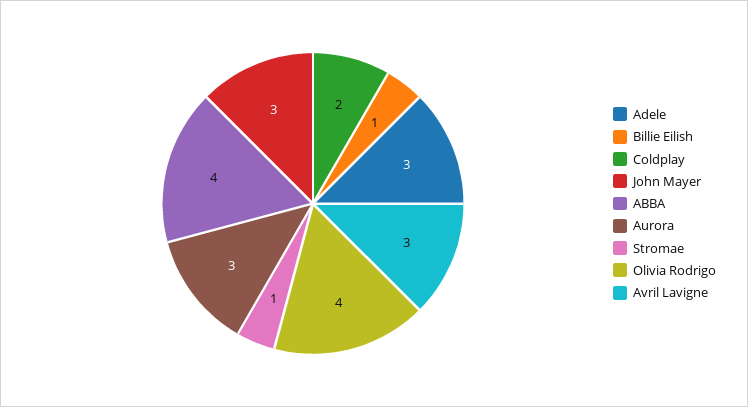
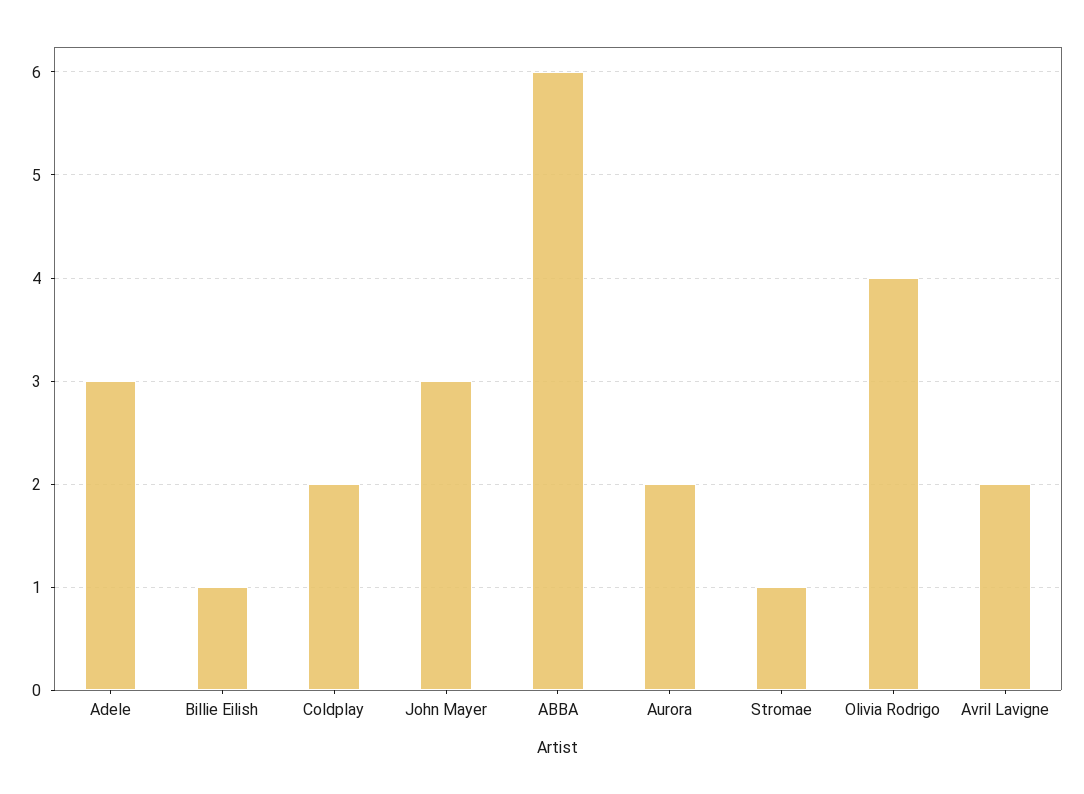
  {
    "Adele": 3,
    "Billie Eilish": 1,
    "Coldplay": 2,
    "John Mayer": 3,
-   "ABBA": 4,
+   "ABBA": 6,
-   "Aurora": 3,
+   "Aurora": 2,
    "Stromae": 1,
    "Olivia Rodrigo": 4,
-   "Avril Lavigne": 3
+   "Avril Lavigne": 2
  }

